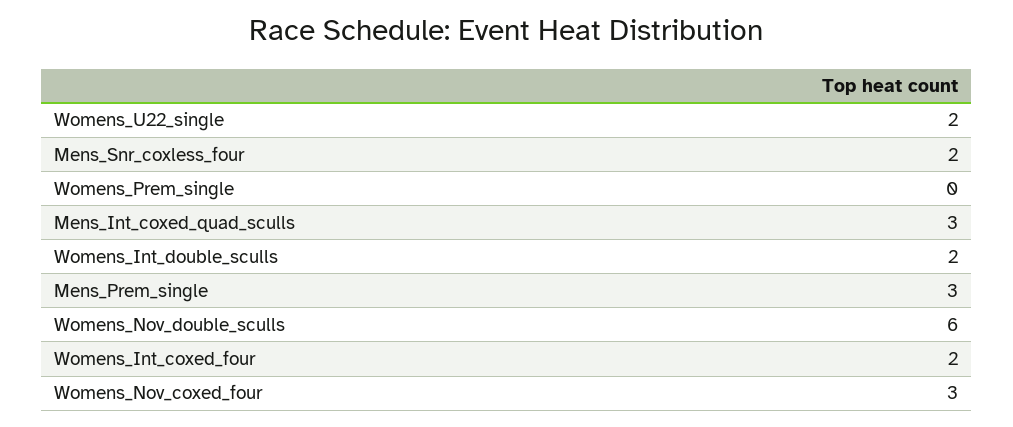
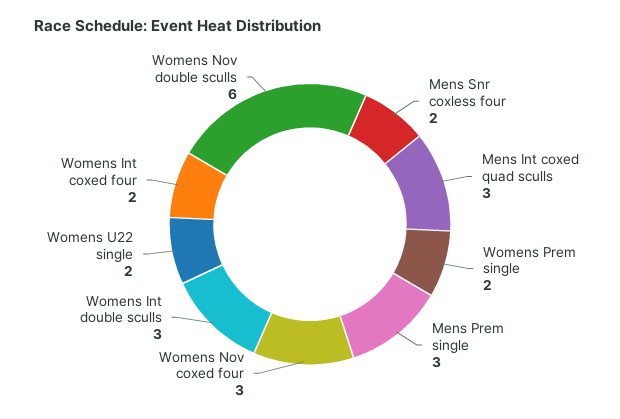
  {
    "Womens_U22_single": 2,
    "Mens_Snr_coxless_four": 2,
-   "Womens_Prem_single": 0,
+   "Womens_Prem_single": 2,
    "Mens_Int_coxed_quad_sculls": 3,
-   "Womens_Int_double_sculls": 2,
+   "Womens_Int_double_sculls": 3,
    "Mens_Prem_single": 3,
    "Womens_Nov_double_sculls": 6,
    "Womens_Int_coxed_four": 2,
    "Womens_Nov_coxed_four": 3
  }

